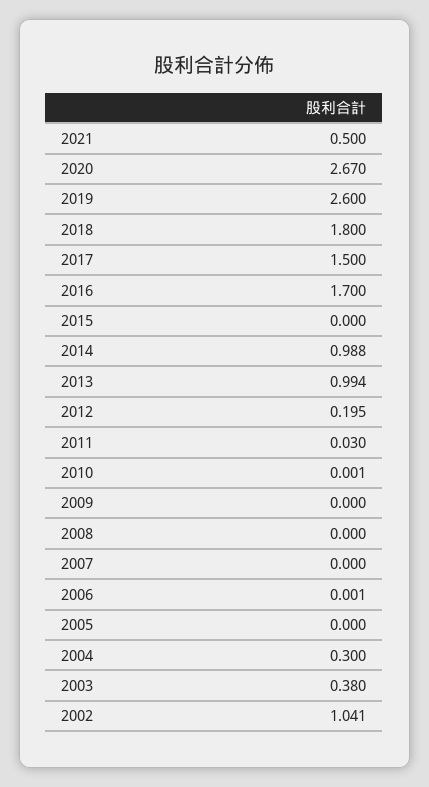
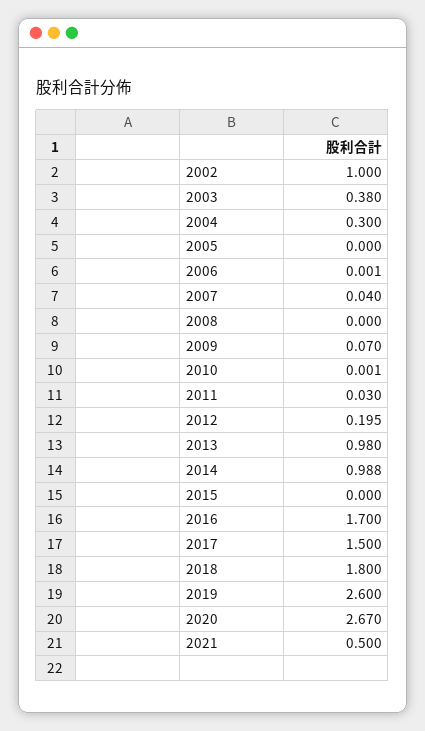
  {
    "2021": 0.5,
    "2020": 2.67,
    "2019": 2.6,
    "2018": 1.8,
    "2017": 1.5,
    "2016": 1.7,
    "2015": 0,
    "2014": 0.988,
-   "2013": 0.994,
+   "2013": 0.98,
    "2012": 0.195,
    "2011": 0.03,
    "2010": 0.001,
-   "2009": 0,
+   "2009": 0.07,
    "2008": 0,
-   "2007": 0,
+   "2007": 0.04,
    "2006": 0.001,
    "2005": 0,
    "2004": 0.3,
    "2003": 0.38,
-   "2002": 1.041
+   "2002": 1
  }

